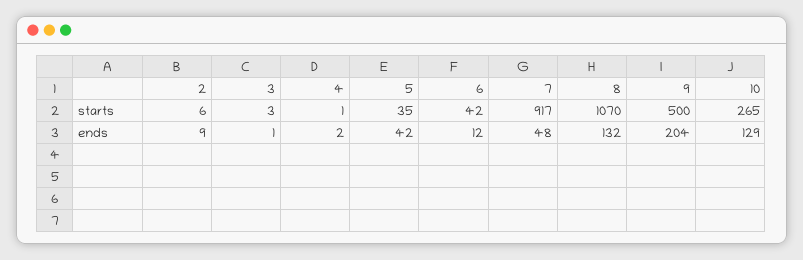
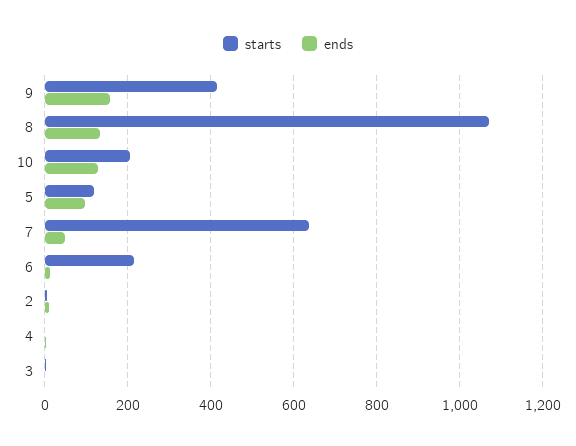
  {
    "starts": {
      "2": 6,
      "3": 3,
      "4": 1,
-     "5": 35,
+     "5": 120,
-     "6": 42,
+     "6": 220,
-     "7": 917,
+     "7": 640,
      "8": 1070,
-     "9": 500,
+     "9": 420,
-     "10": 265
+     "10": 200
    },
    "ends": {
      "2": 9,
      "3": 1,
      "4": 2,
-     "5": 42,
+     "5": 100,
      "6": 12,
      "7": 48,
      "8": 132,
-     "9": 204,
+     "9": 160,
      "10": 129
    }
  }

